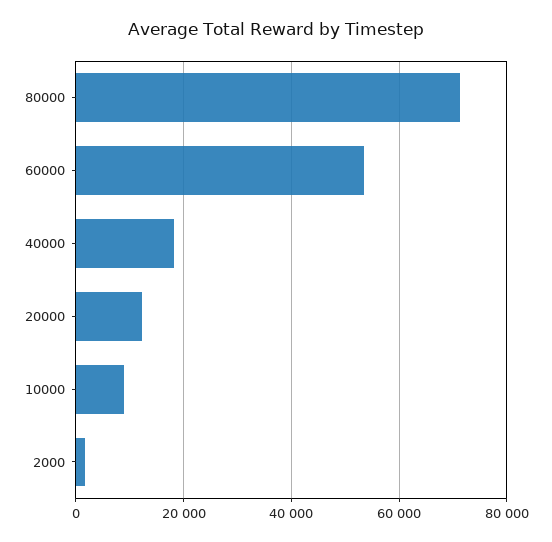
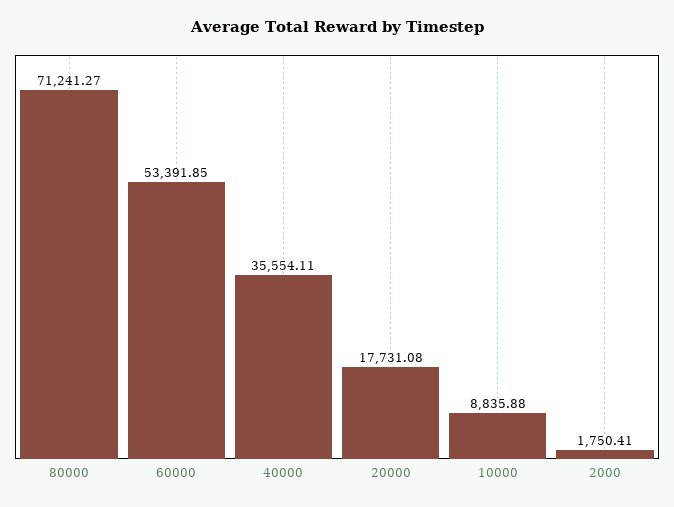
  {
    "80000": 71241.27,
    "60000": 53391.85,
-   "40000": 18000,
+   "40000": 35554.11,
-   "20000": 12000,
+   "20000": 17731.08,
    "10000": 8835.88,
    "2000": 1750.41
  }

